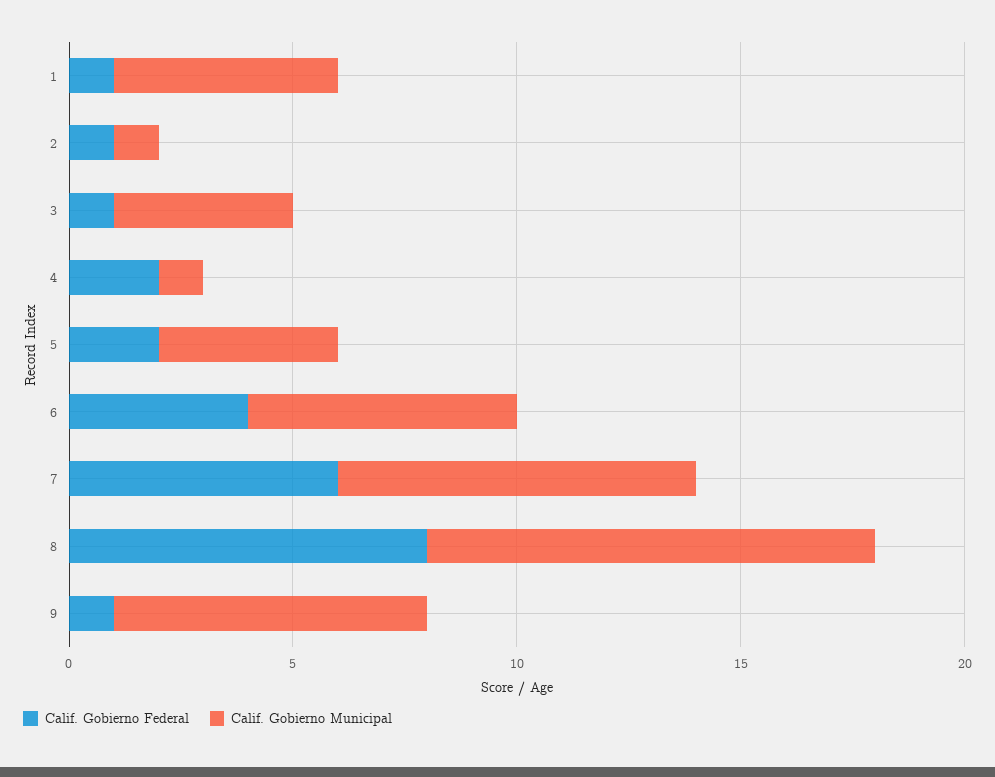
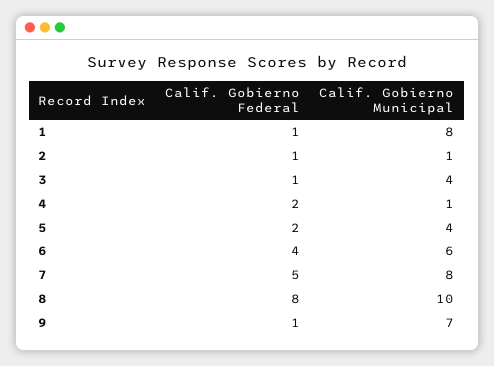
  {
    "Calif. Gobierno Federal": {
      "1": 1,
      "2": 1,
      "3": 1,
      "4": 2,
      "5": 2,
      "6": 4,
-     "7": 6,
+     "7": 5,
      "8": 8,
      "9": 1
    },
    "Calif. Gobierno Municipal": {
-     "1": 5,
+     "1": 8,
      "2": 1,
      "3": 4,
      "4": 1,
      "5": 4,
      "6": 6,
      "7": 8,
      "8": 10,
      "9": 7
    }
  }

